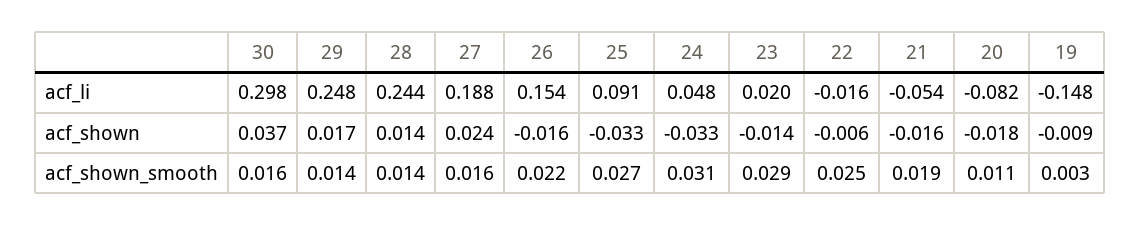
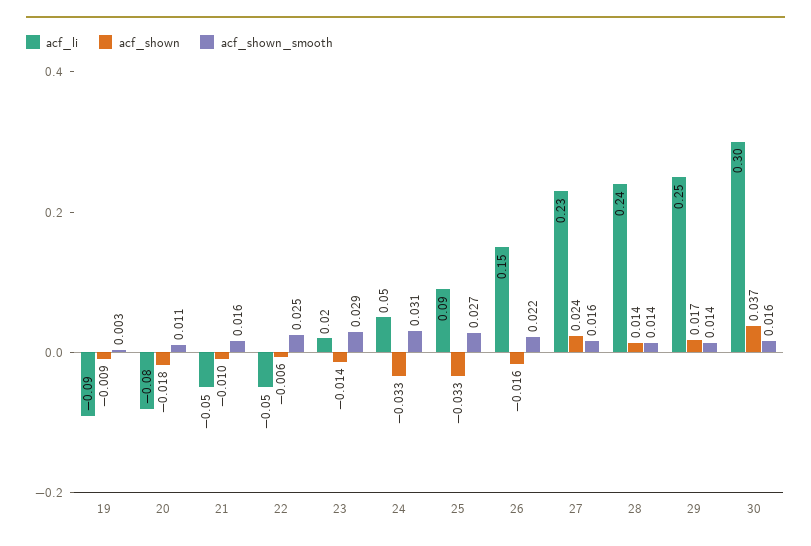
  {
    "acf_li": {
      "30": 0.298,
      "29": 0.248,
      "28": 0.244,
-     "27": 0.188,
+     "27": 0.23,
      "26": 0.154,
      "25": 0.091,
      "24": 0.048,
      "23": 0.02,
-     "22": -0.016,
+     "22": -0.05,
      "21": -0.054,
      "20": -0.082,
-     "19": -0.148
+     "19": -0.09
    },
    "acf_shown": {
      "30": 0.037,
      "29": 0.017,
      "28": 0.014,
      "27": 0.024,
      "26": -0.016,
      "25": -0.033,
      "24": -0.033,
      "23": -0.014,
      "22": -0.006,
-     "21": -0.016,
+     "21": -0.01,
      "20": -0.018,
      "19": -0.009
    },
    "acf_shown_smooth": {
      "30": 0.016,
      "29": 0.014,
      "28": 0.014,
      "27": 0.016,
      "26": 0.022,
      "25": 0.027,
      "24": 0.031,
      "23": 0.029,
      "22": 0.025,
-     "21": 0.019,
+     "21": 0.016,
      "20": 0.011,
      "19": 0.003
    }
  }

